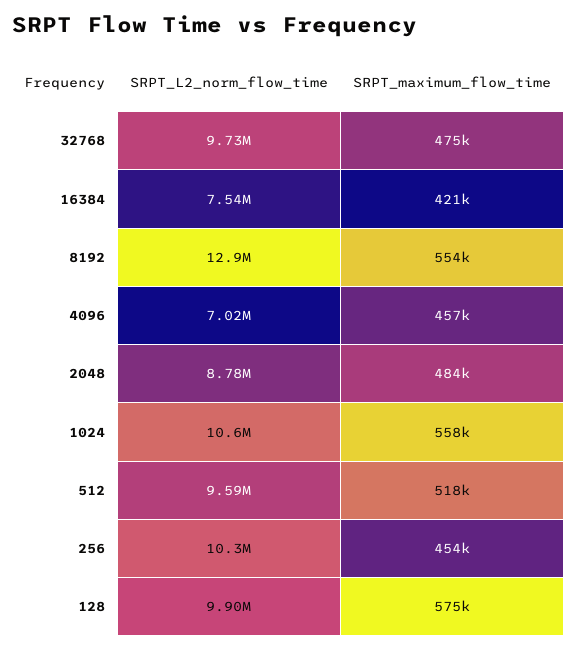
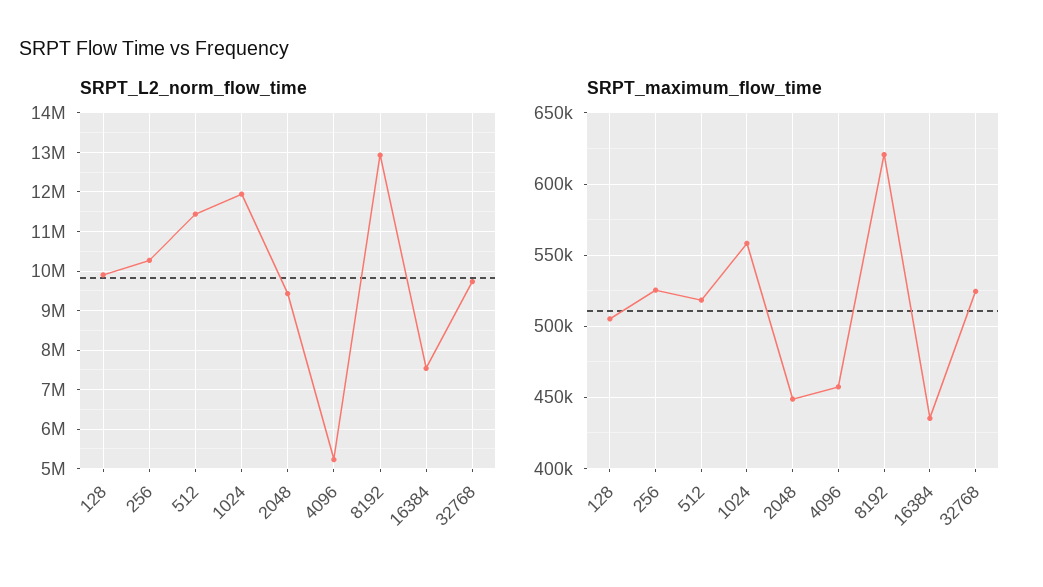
  {
    "SRPT_L2_norm_flow_time": {
      "32768": 9730000,
      "16384": 7540000,
      "8192": 12900000,
-     "4096": 7020000,
+     "4096": 5200000,
-     "2048": 8780000,
+     "2048": 9400000,
-     "1024": 10600000,
+     "1024": 12000000,
-     "512": 9590000,
+     "512": 11400000,
      "256": 10300000,
      "128": 9900000
    },
    "SRPT_maximum_flow_time": {
-     "32768": 475000,
+     "32768": 525000,
-     "16384": 421000,
+     "16384": 435000,
-     "8192": 554000,
+     "8192": 620000,
      "4096": 457000,
-     "2048": 484000,
+     "2048": 450000,
      "1024": 558000,
      "512": 518000,
-     "256": 454000,
+     "256": 525000,
-     "128": 575000
+     "128": 505000
    }
  }

